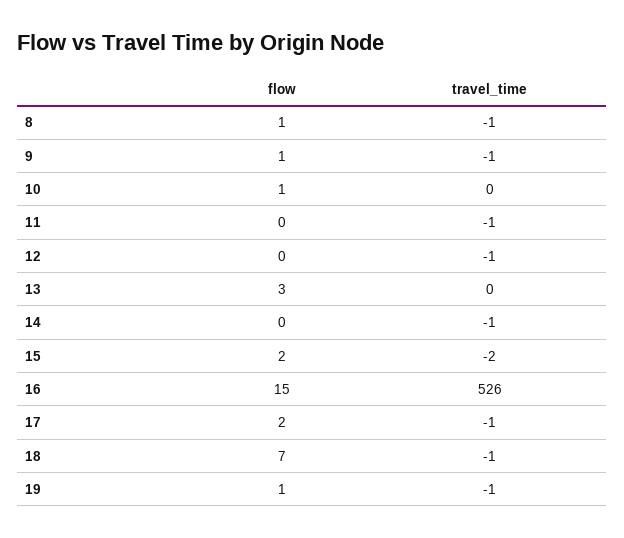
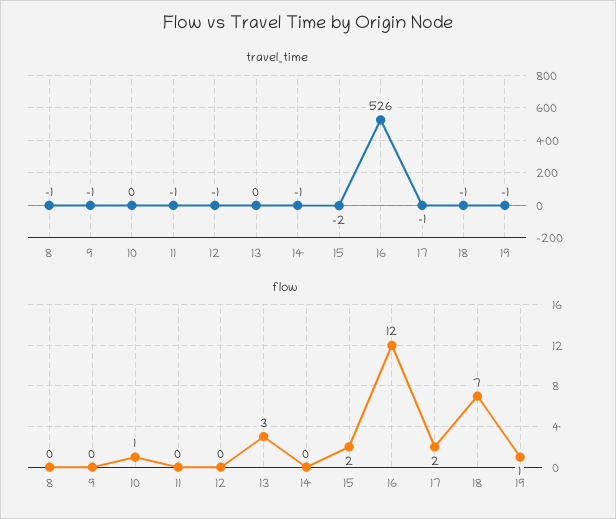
  {
    "flow": {
-     "8": 1,
+     "8": 0,
-     "9": 1,
+     "9": 0,
      "10": 1,
      "11": 0,
      "12": 0,
      "13": 3,
      "14": 0,
      "15": 2,
-     "16": 15,
+     "16": 12,
      "17": 2,
      "18": 7,
      "19": 1
    },
    "travel_time": {
      "8": -1,
      "9": -1,
      "10": 0,
      "11": -1,
      "12": -1,
      "13": 0,
      "14": -1,
      "15": -2,
      "16": 526,
      "17": -1,
      "18": -1,
      "19": -1
    }
  }

